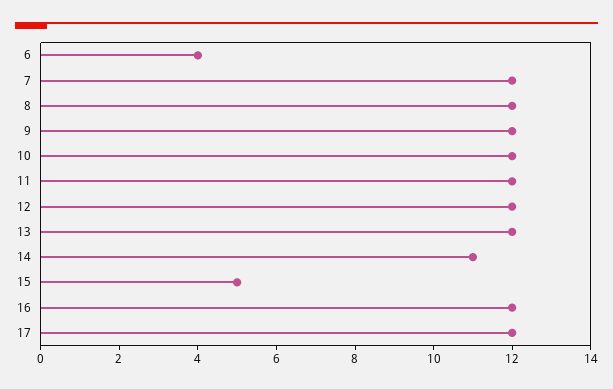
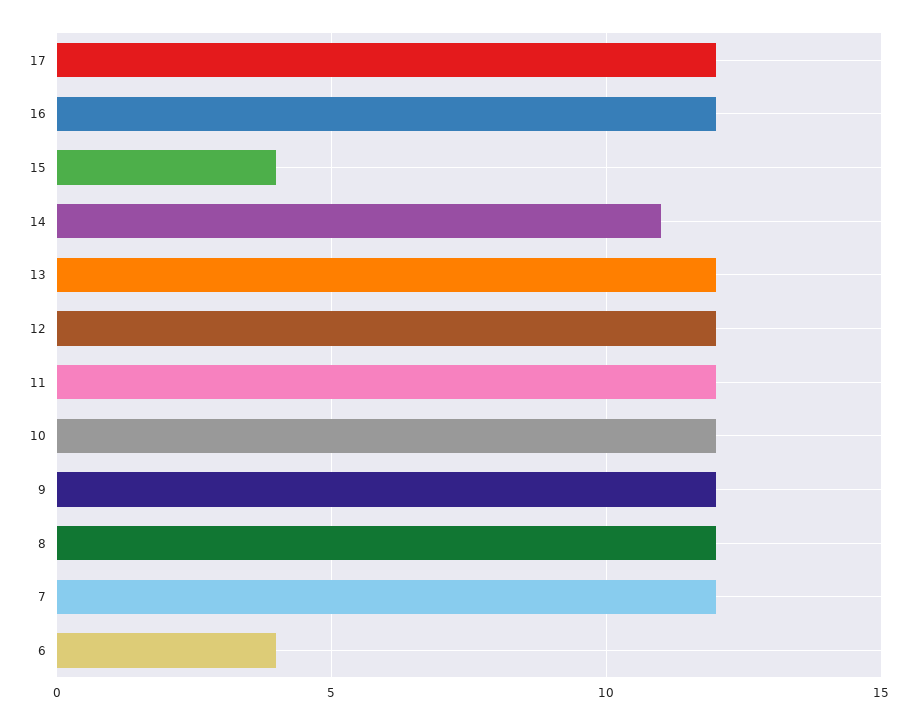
  {
    "6": 4,
    "7": 12,
    "8": 12,
    "9": 12,
    "10": 12,
    "11": 12,
    "12": 12,
    "13": 12,
    "14": 11,
-   "15": 5,
+   "15": 4,
    "16": 12,
    "17": 12
  }

